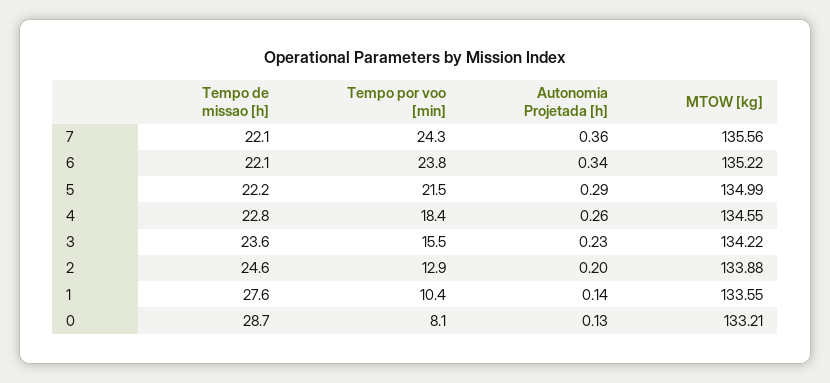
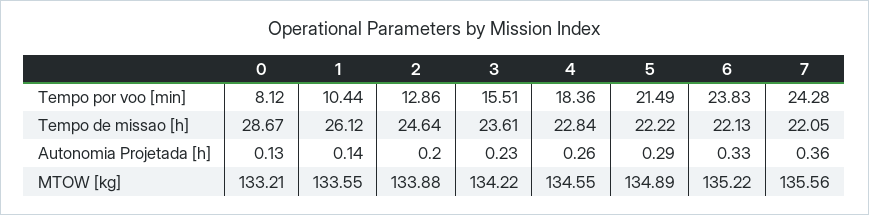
  {
    "Tempo de missao [h]": {
      "7": 22.05,
      "6": 22.13,
      "5": 22.22,
      "4": 22.84,
      "3": 23.61,
      "2": 24.64,
-     "1": 27.6,
+     "1": 26.12,
      "0": 28.67
    },
    "Tempo por voo [min]": {
      "7": 24.28,
      "6": 23.83,
      "5": 21.49,
      "4": 18.36,
      "3": 15.51,
      "2": 12.86,
      "1": 10.44,
      "0": 8.12
    },
    "Autonomia Projetada [h]": {
      "7": 0.36,
-     "6": 0.34,
+     "6": 0.33,
      "5": 0.29,
      "4": 0.26,
      "3": 0.23,
      "2": 0.2,
      "1": 0.14,
      "0": 0.13
    },
    "MTOW [kg]": {
      "7": 135.56,
      "6": 135.22,
-     "5": 134.99,
+     "5": 134.89,
      "4": 134.55,
      "3": 134.22,
      "2": 133.88,
      "1": 133.55,
      "0": 133.21
    }
  }

